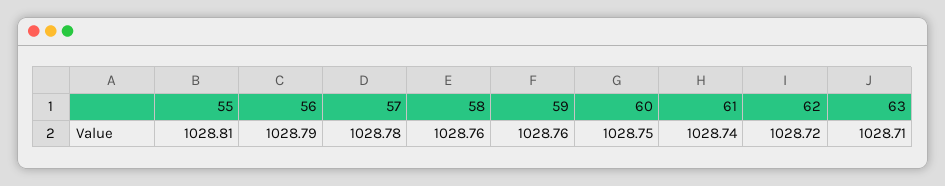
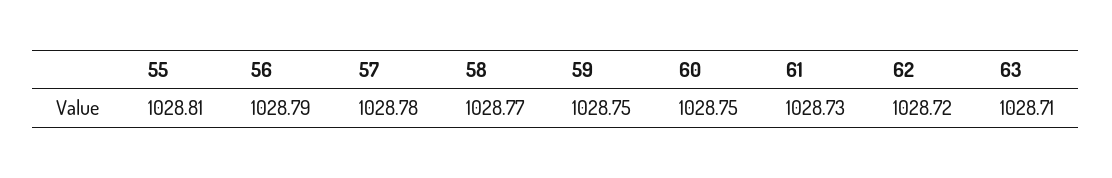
  {
    "55": 1028.81,
    "56": 1028.79,
    "57": 1028.78,
-   "58": 1028.76,
+   "58": 1028.77,
-   "59": 1028.76,
+   "59": 1028.75,
    "60": 1028.75,
-   "61": 1028.74,
+   "61": 1028.73,
    "62": 1028.72,
    "63": 1028.71
  }

